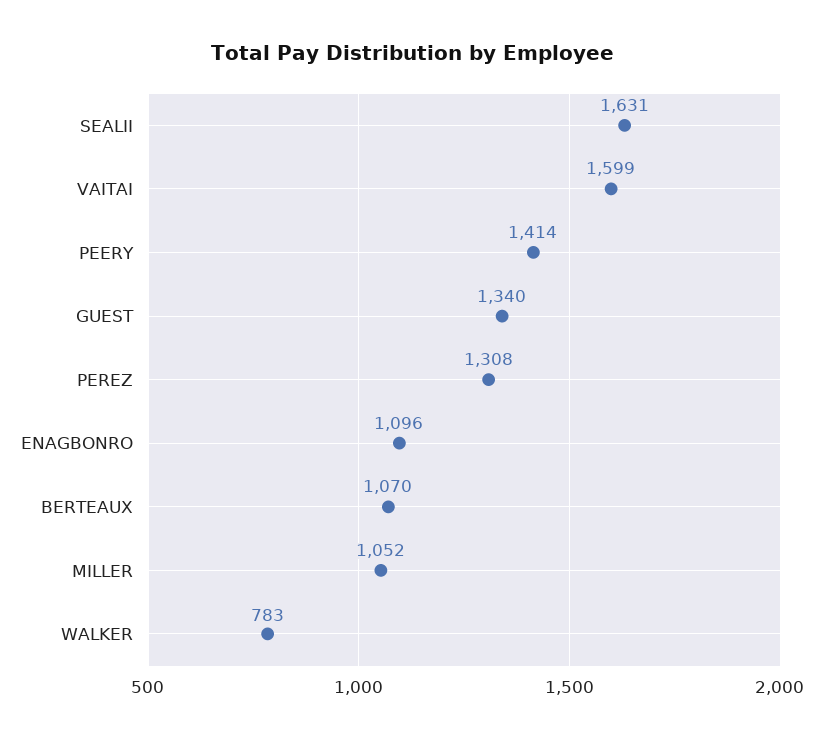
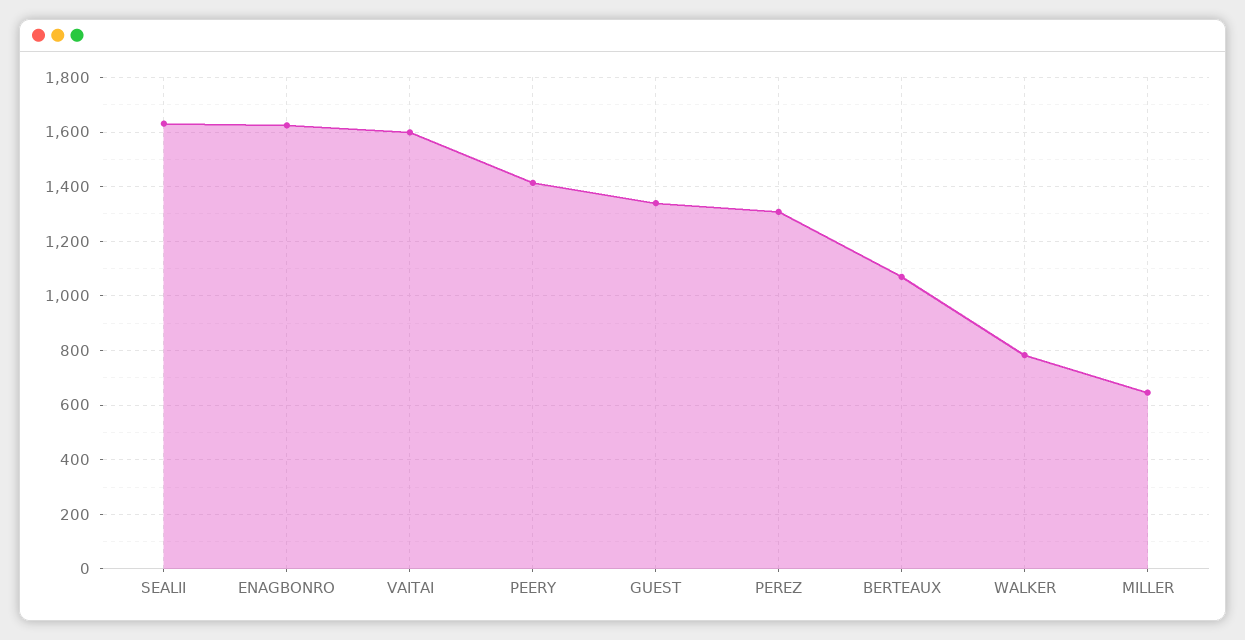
  {
    "SEALII": 1631,
    "VAITAI": 1599,
    "PEERY": 1414,
    "GUEST": 1340,
    "PEREZ": 1308,
-   "ENAGBONRO": 1096,
+   "ENAGBONRO": 1625,
    "BERTEAUX": 1070,
-   "MILLER": 1052,
+   "MILLER": 650,
    "WALKER": 783
  }

